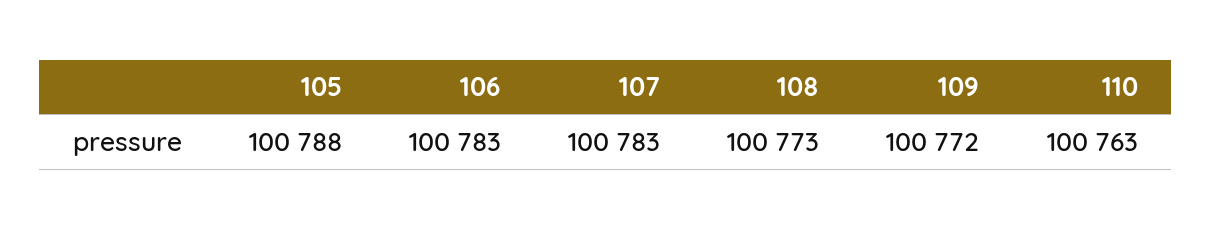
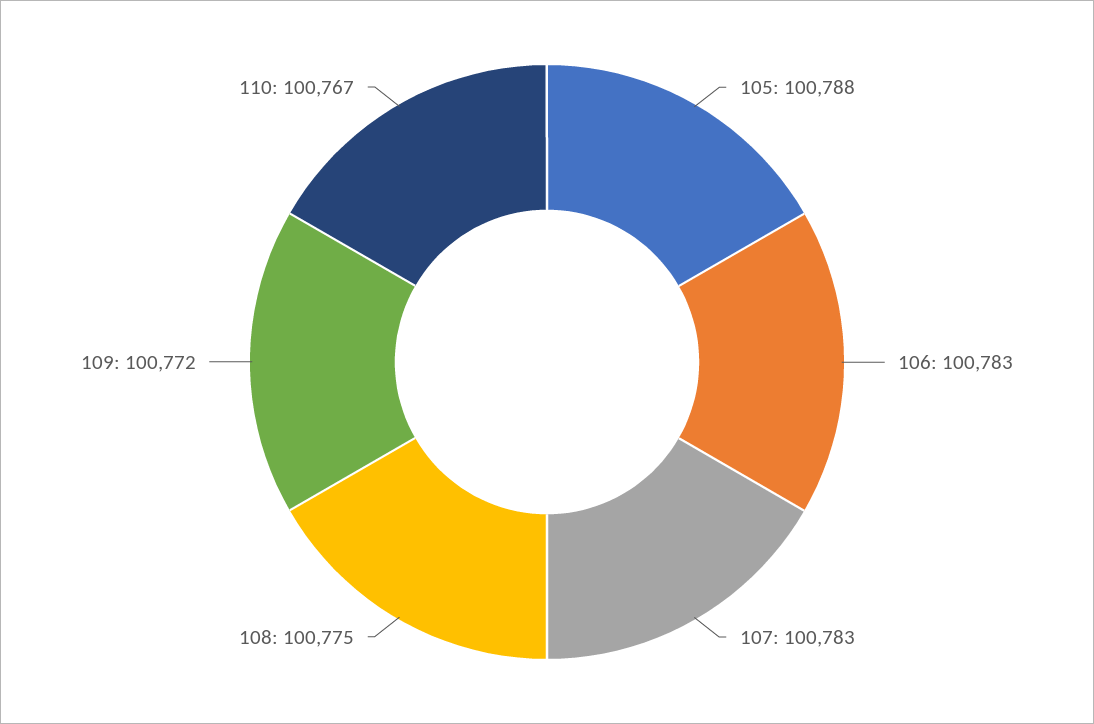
  {
    "105": 100788,
    "106": 100783,
    "107": 100783,
-   "108": 100773,
+   "108": 100775,
    "109": 100772,
-   "110": 100763
+   "110": 100767
  }

